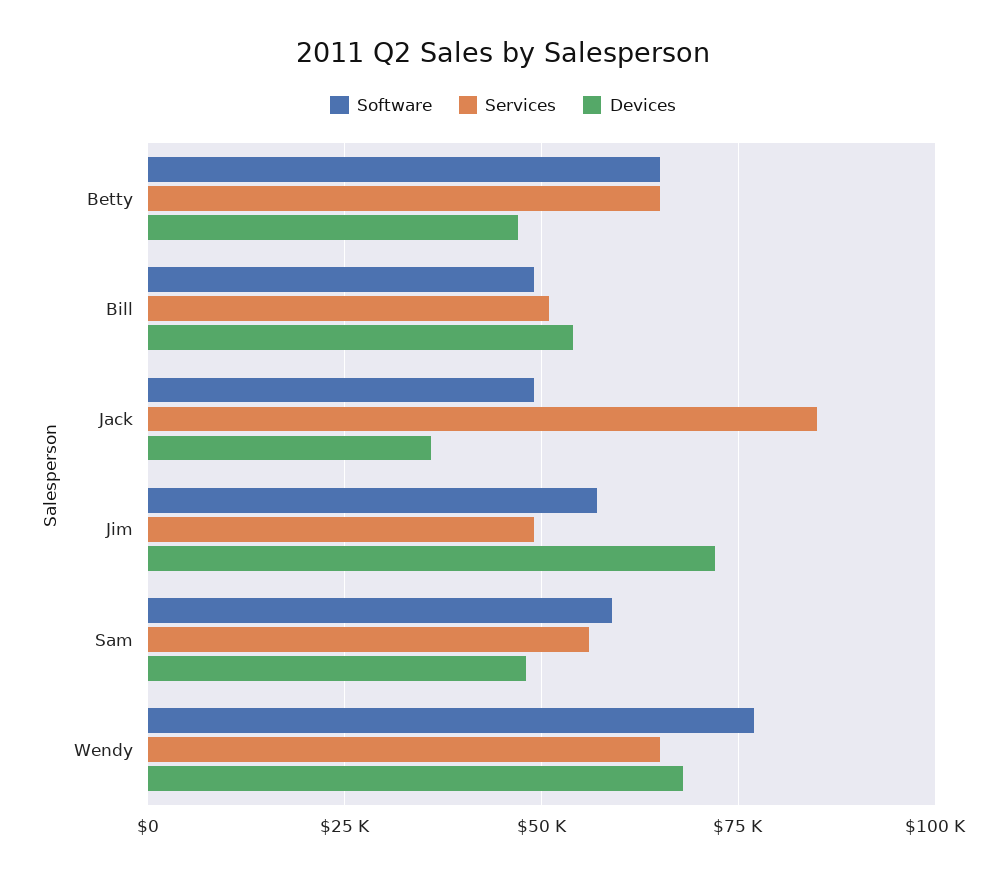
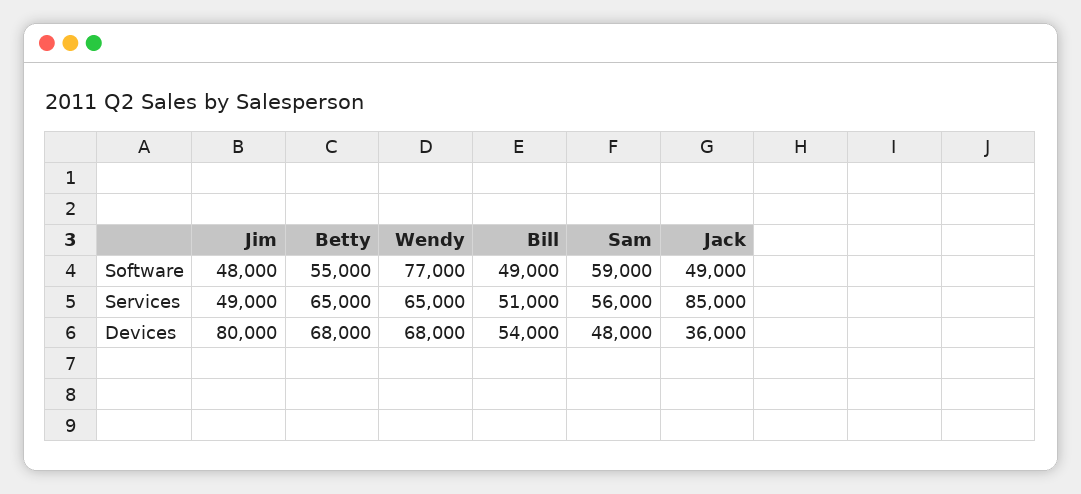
  {
    "Software": {
-     "Betty": 65000,
+     "Betty": 55000,
      "Bill": 49000,
      "Jack": 49000,
-     "Jim": 57500,
+     "Jim": 48000,
      "Sam": 59000,
      "Wendy": 77000
    },
    "Services": {
      "Betty": 65000,
      "Bill": 51000,
      "Jack": 85000,
      "Jim": 49000,
      "Sam": 56000,
      "Wendy": 65000
    },
    "Devices": {
-     "Betty": 47500,
+     "Betty": 68000,
      "Bill": 54000,
      "Jack": 36000,
-     "Jim": 72500,
+     "Jim": 80000,
      "Sam": 48000,
      "Wendy": 68000
    }
  }

